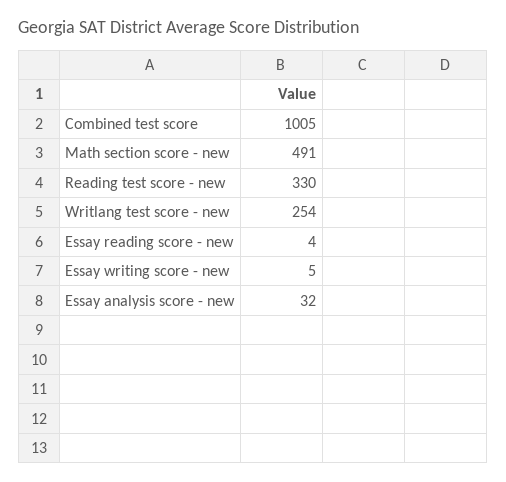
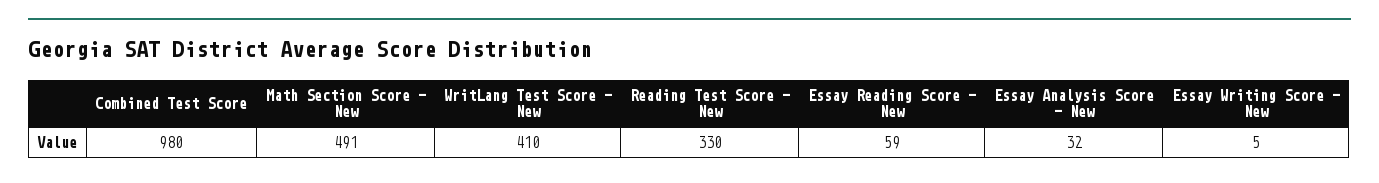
  {
-   "Combined test score": 1005,
+   "Combined test score": 980,
    "Math section score - new": 491,
    "Reading test score - new": 330,
-   "Writlang test score - new": 254,
+   "Writlang test score - new": 410,
-   "Essay reading score - new": 4,
+   "Essay reading score - new": 59,
    "Essay writing score - new": 5,
    "Essay analysis score - new": 32
  }

